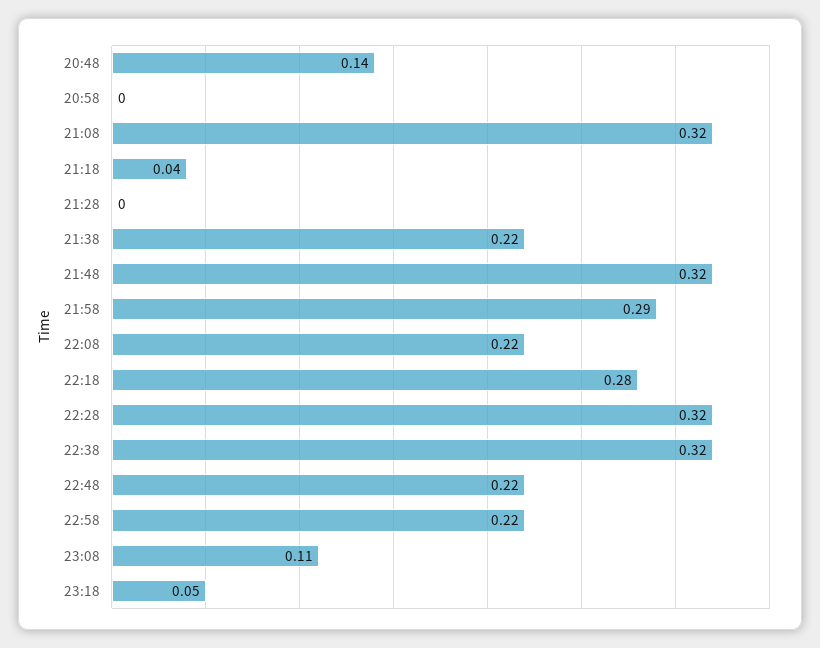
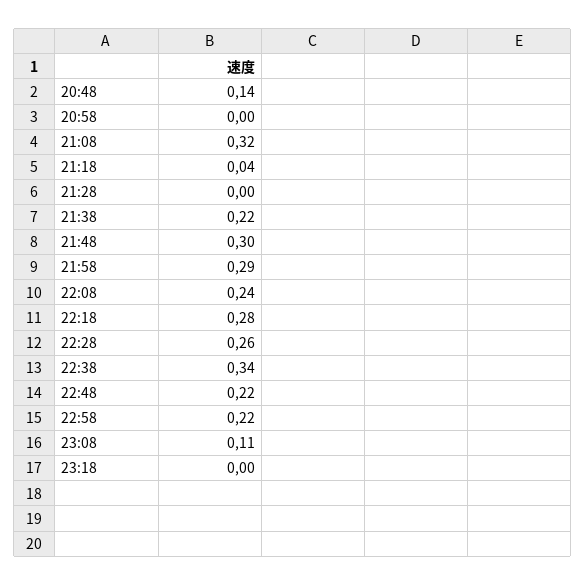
  {
    "20:48": 0.14,
    "20:58": 0,
    "21:08": 0.32,
    "21:18": 0.04,
    "21:28": 0,
    "21:38": 0.22,
-   "21:48": 0.32,
+   "21:48": 0.3,
    "21:58": 0.29,
-   "22:08": 0.22,
+   "22:08": 0.24,
    "22:18": 0.28,
-   "22:28": 0.32,
+   "22:28": 0.26,
-   "22:38": 0.32,
+   "22:38": 0.34,
    "22:48": 0.22,
    "22:58": 0.22,
    "23:08": 0.11,
-   "23:18": 0.05
+   "23:18": 0
  }

